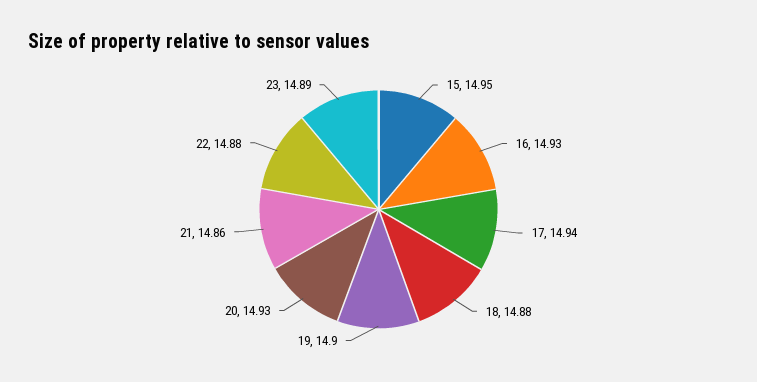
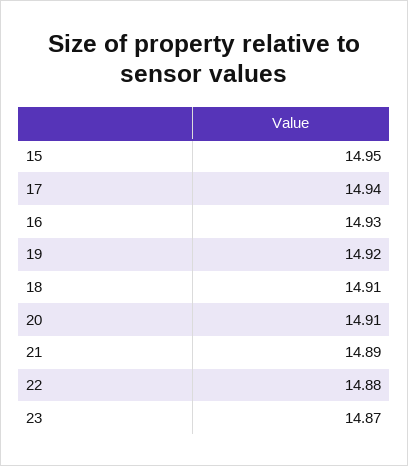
  {
    "15": 14.95,
    "16": 14.93,
    "17": 14.94,
-   "18": 14.88,
+   "18": 14.91,
-   "19": 14.9,
+   "19": 14.92,
-   "20": 14.93,
+   "20": 14.91,
-   "21": 14.86,
+   "21": 14.89,
    "22": 14.88,
-   "23": 14.89
+   "23": 14.87
  }

